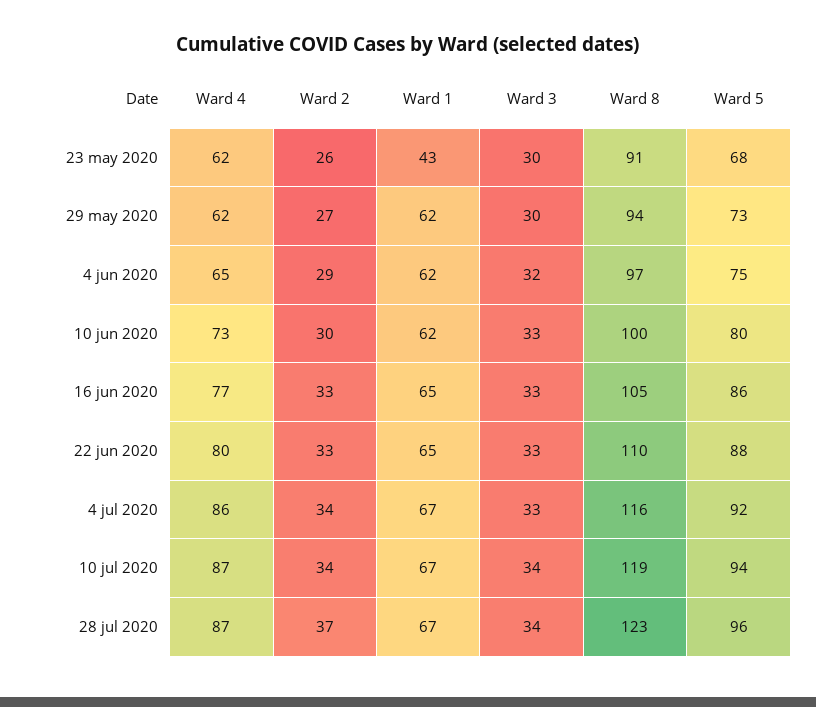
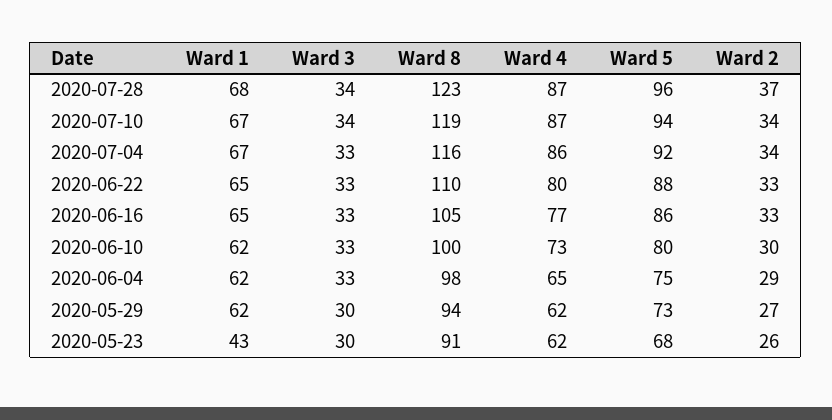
  {
    "Ward 4": {
      "23 may 2020": 62,
      "29 may 2020": 62,
      "4 jun 2020": 65,
      "10 jun 2020": 73,
      "16 jun 2020": 77,
      "22 jun 2020": 80,
      "4 jul 2020": 86,
      "10 jul 2020": 87,
      "28 jul 2020": 87
    },
    "Ward 2": {
      "23 may 2020": 26,
      "29 may 2020": 27,
      "4 jun 2020": 29,
      "10 jun 2020": 30,
      "16 jun 2020": 33,
      "22 jun 2020": 33,
      "4 jul 2020": 34,
      "10 jul 2020": 34,
      "28 jul 2020": 37
    },
    "Ward 1": {
      "23 may 2020": 43,
      "29 may 2020": 62,
      "4 jun 2020": 62,
      "10 jun 2020": 62,
      "16 jun 2020": 65,
      "22 jun 2020": 65,
      "4 jul 2020": 67,
      "10 jul 2020": 67,
-     "28 jul 2020": 67
+     "28 jul 2020": 68
    },
    "Ward 3": {
      "23 may 2020": 30,
      "29 may 2020": 30,
-     "4 jun 2020": 32,
+     "4 jun 2020": 33,
      "10 jun 2020": 33,
      "16 jun 2020": 33,
      "22 jun 2020": 33,
      "4 jul 2020": 33,
      "10 jul 2020": 34,
      "28 jul 2020": 34
    },
    "Ward 8": {
      "23 may 2020": 91,
      "29 may 2020": 94,
-     "4 jun 2020": 97,
+     "4 jun 2020": 98,
      "10 jun 2020": 100,
      "16 jun 2020": 105,
      "22 jun 2020": 110,
      "4 jul 2020": 116,
      "10 jul 2020": 119,
      "28 jul 2020": 123
    },
    "Ward 5": {
      "23 may 2020": 68,
      "29 may 2020": 73,
      "4 jun 2020": 75,
      "10 jun 2020": 80,
      "16 jun 2020": 86,
      "22 jun 2020": 88,
      "4 jul 2020": 92,
      "10 jul 2020": 94,
      "28 jul 2020": 96
    }
  }

